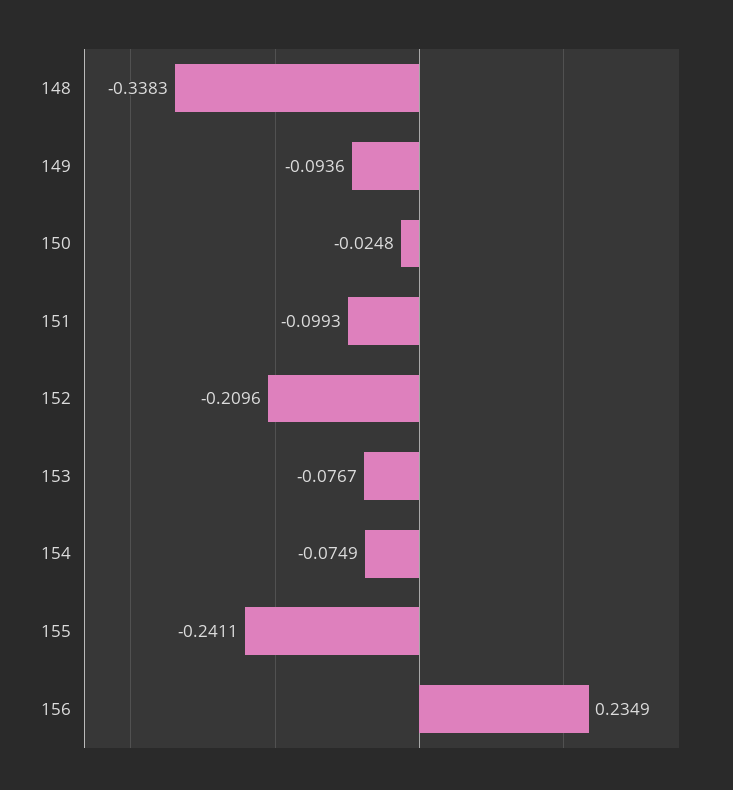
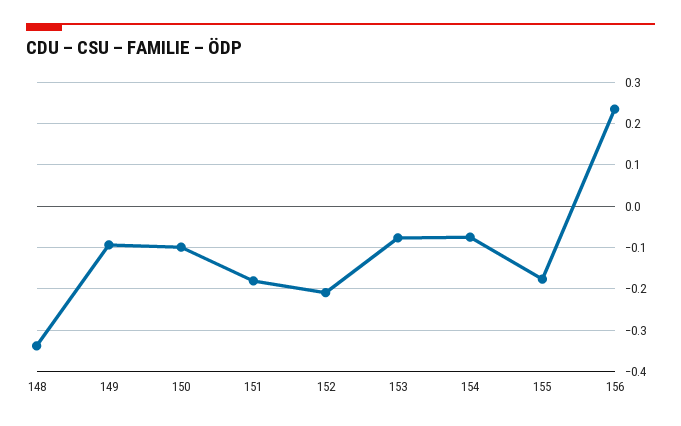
  {
    "148": -0.3383,
    "149": -0.0936,
-   "150": -0.0248,
+   "150": -0.1,
-   "151": -0.0993,
+   "151": -0.18,
    "152": -0.2096,
    "153": -0.0767,
    "154": -0.0749,
-   "155": -0.2411,
+   "155": -0.18,
    "156": 0.2349
  }

